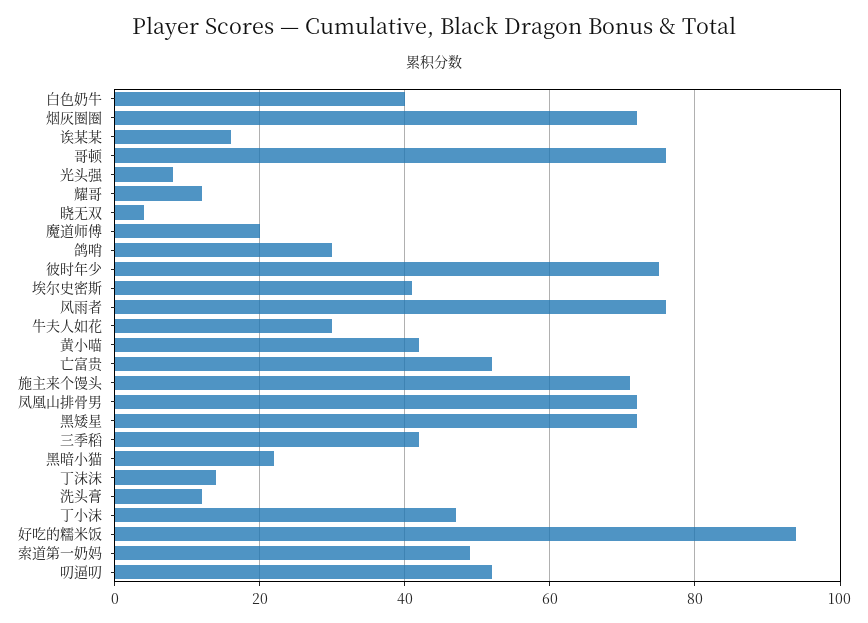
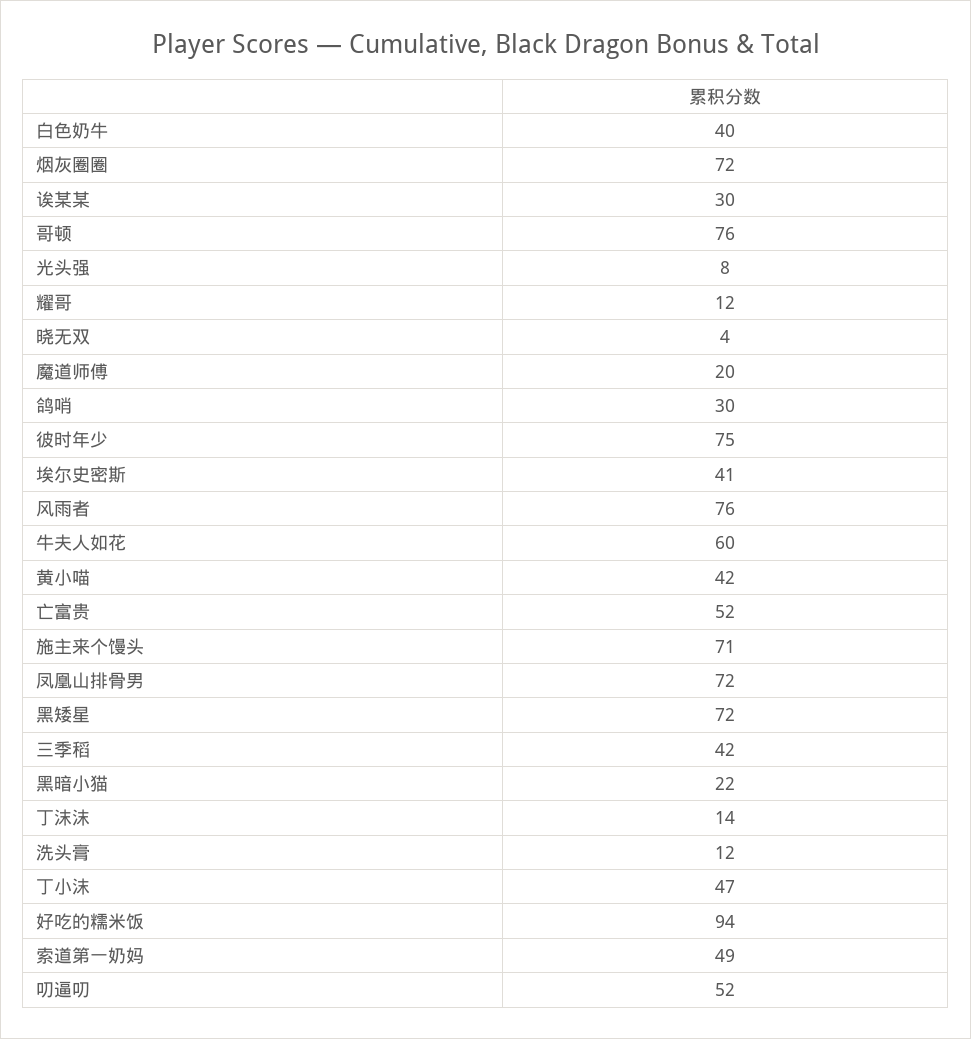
  {
    "白色奶牛": 40,
    "烟灰圈圈": 72,
-   "诶某某": 15,
+   "诶某某": 30,
    "哥顿": 76,
    "光头强": 8,
    "耀哥": 12,
    "晓无双": 4,
    "魔道师傅": 20,
    "鸽哨": 30,
    "彼时年少": 75,
    "埃尔史密斯": 41,
    "风雨者": 76,
-   "牛夫人如花": 30,
+   "牛夫人如花": 60,
    "黄小喵": 42,
    "亡富贵": 52,
    "施主来个馒头": 71,
    "凤凰山排骨男": 72,
    "黑矮星": 72,
    "三季稻": 42,
    "黑暗小猫": 22,
    "丁沫沫": 14,
    "洗头膏": 12,
    "丁小沫": 47,
    "好吃的糯米饭": 94,
    "索道第一奶妈": 49,
    "叨逼叨": 52
  }

